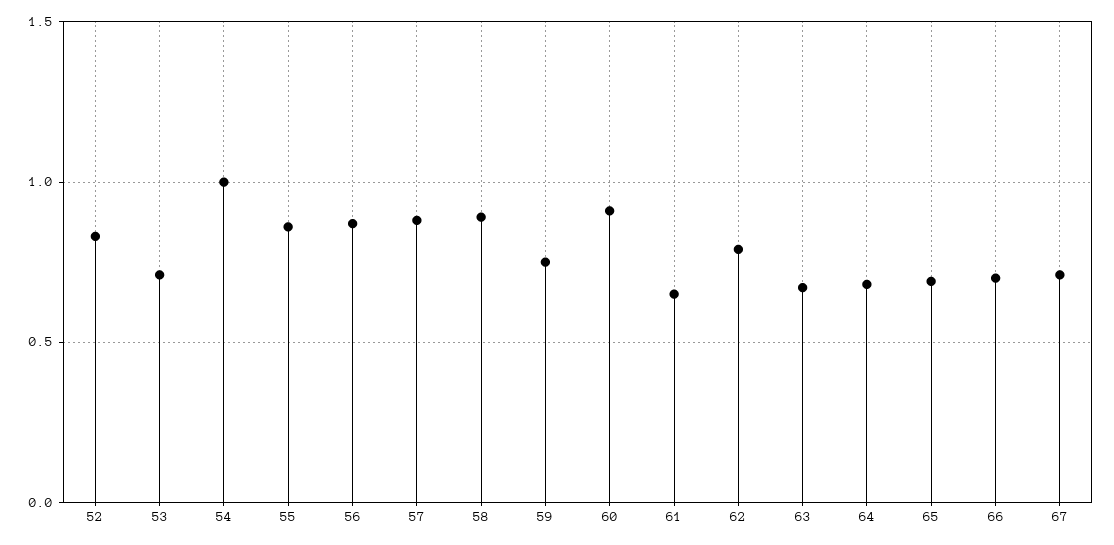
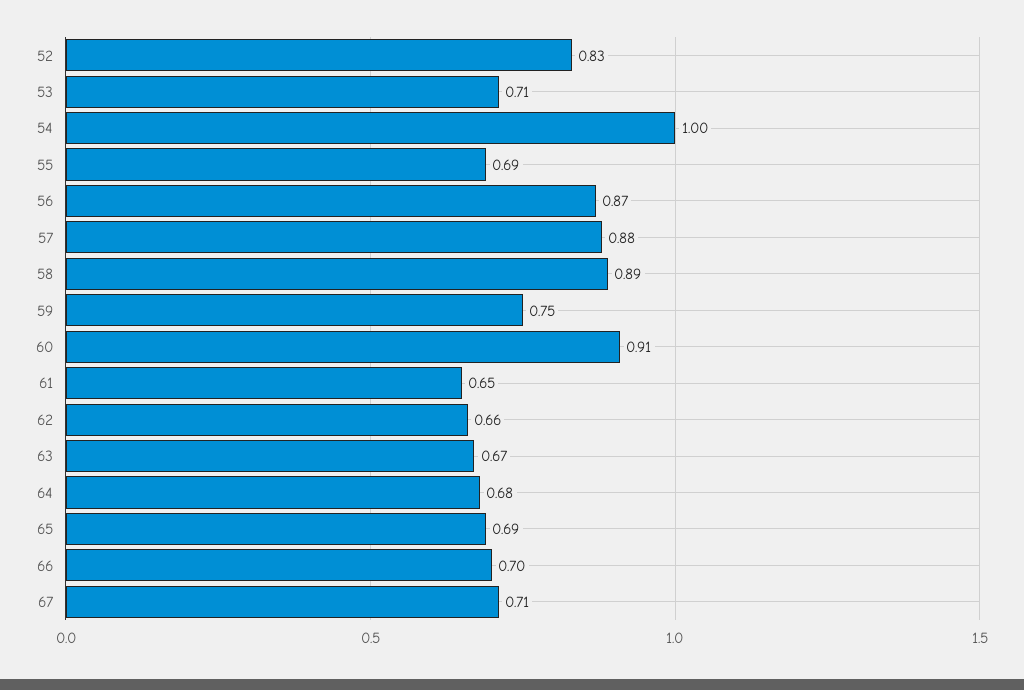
  {
    "52": 0.83,
    "53": 0.71,
    "54": 1,
-   "55": 0.85,
+   "55": 0.69,
    "56": 0.87,
    "57": 0.88,
    "58": 0.89,
    "59": 0.75,
    "60": 0.91,
    "61": 0.65,
-   "62": 0.8,
+   "62": 0.66,
    "63": 0.67,
    "64": 0.68,
    "65": 0.69,
    "66": 0.7,
    "67": 0.71
  }

